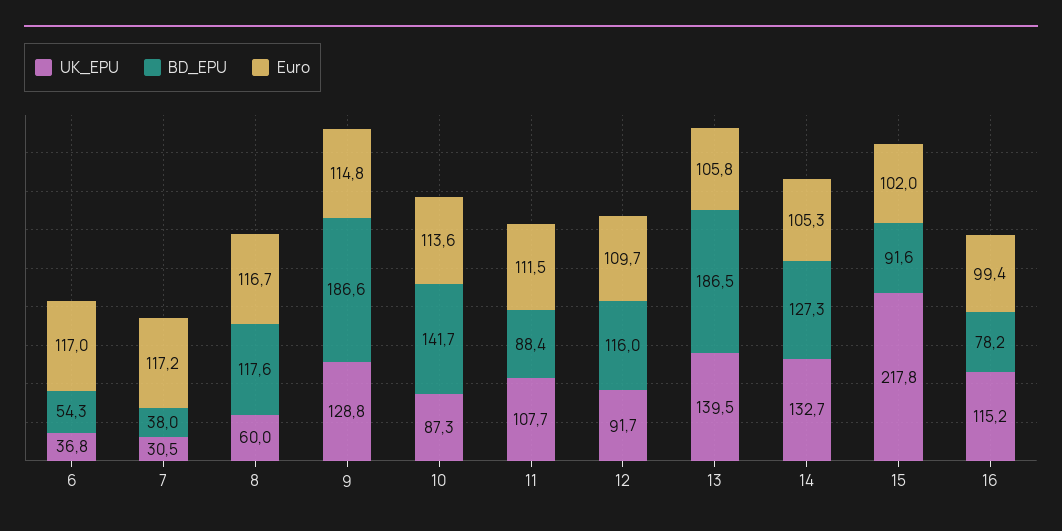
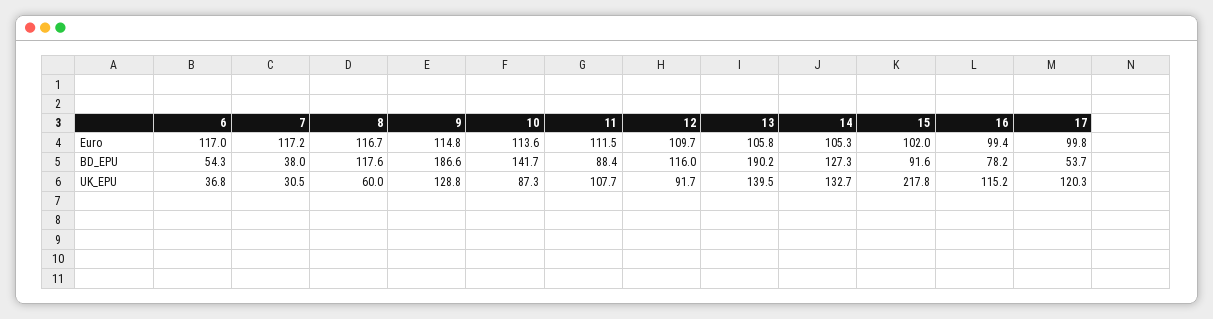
  {
    "UK_EPU": {
      "6": 36.8,
      "7": 30.5,
      "8": 60,
      "9": 128.8,
      "10": 87.3,
      "11": 107.7,
      "12": 91.7,
      "13": 139.5,
      "14": 132.7,
      "15": 217.8,
-     "16": 115.2
+     "16": 115.2,
+     "17": 120.3
    },
    "BD_EPU": {
      "6": 54.3,
      "7": 38,
      "8": 117.6,
      "9": 186.6,
      "10": 141.7,
      "11": 88.4,
      "12": 116,
-     "13": 186.5,
+     "13": 190.2,
      "14": 127.3,
      "15": 91.6,
-     "16": 78.2
+     "16": 78.2,
+     "17": 53.7
    },
    "Euro": {
      "6": 117,
      "7": 117.2,
      "8": 116.7,
      "9": 114.8,
      "10": 113.6,
      "11": 111.5,
      "12": 109.7,
      "13": 105.8,
      "14": 105.3,
      "15": 102,
-     "16": 99.4
+     "16": 99.4,
+     "17": 99.8
    }
  }

